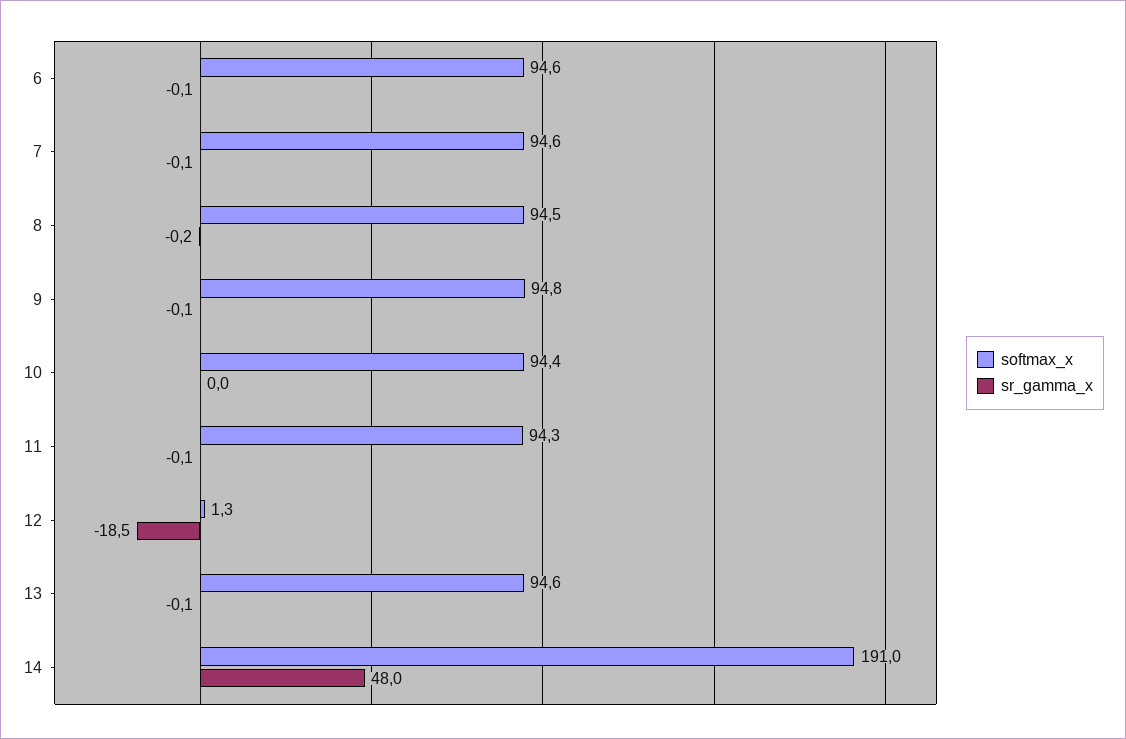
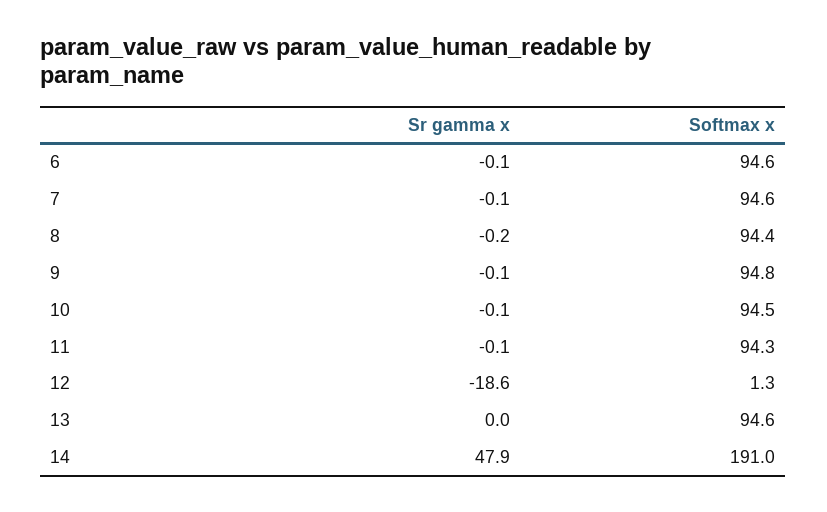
  {
    "softmax_x": {
      "6": 94.6,
      "7": 94.6,
-     "8": 94.5,
+     "8": 94.4,
      "9": 94.8,
-     "10": 94.4,
+     "10": 94.5,
      "11": 94.3,
      "12": 1.3,
      "13": 94.6,
      "14": 191
    },
    "sr_gamma_x": {
      "6": -0.1,
      "7": -0.1,
      "8": -0.2,
      "9": -0.1,
-     "10": 0,
+     "10": -0.1,
      "11": -0.1,
-     "12": -18.5,
+     "12": -18.6,
-     "13": -0.1,
+     "13": 0,
-     "14": 48
+     "14": 47.9
    }
  }

